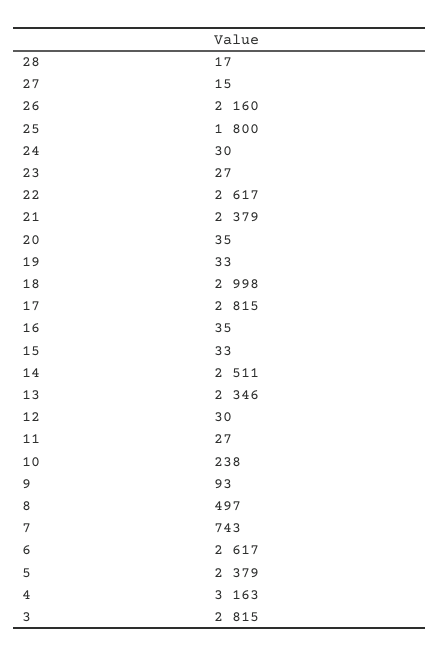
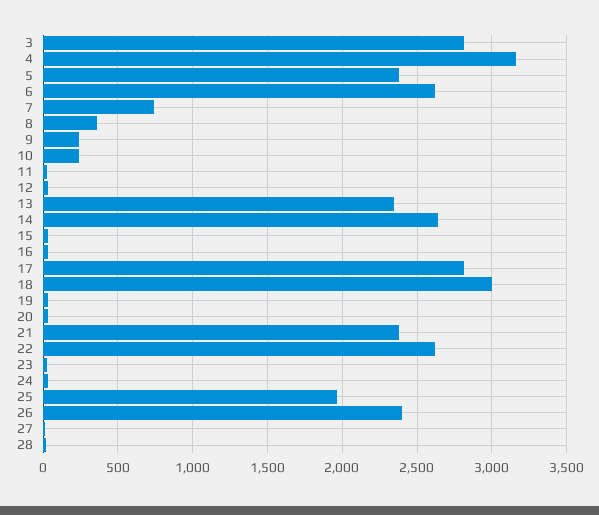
  {
    "28": 17,
    "27": 15,
-   "26": 2160,
+   "26": 2400,
-   "25": 1800,
+   "25": 1950,
    "24": 30,
    "23": 27,
    "22": 2617,
    "21": 2379,
    "20": 35,
    "19": 33,
    "18": 2998,
    "17": 2815,
    "16": 35,
    "15": 33,
-   "14": 2511,
+   "14": 2650,
    "13": 2346,
    "12": 30,
    "11": 27,
    "10": 238,
-   "9": 93,
+   "9": 250,
-   "8": 497,
+   "8": 350,
    "7": 743,
    "6": 2617,
    "5": 2379,
    "4": 3163,
    "3": 2815
  }

